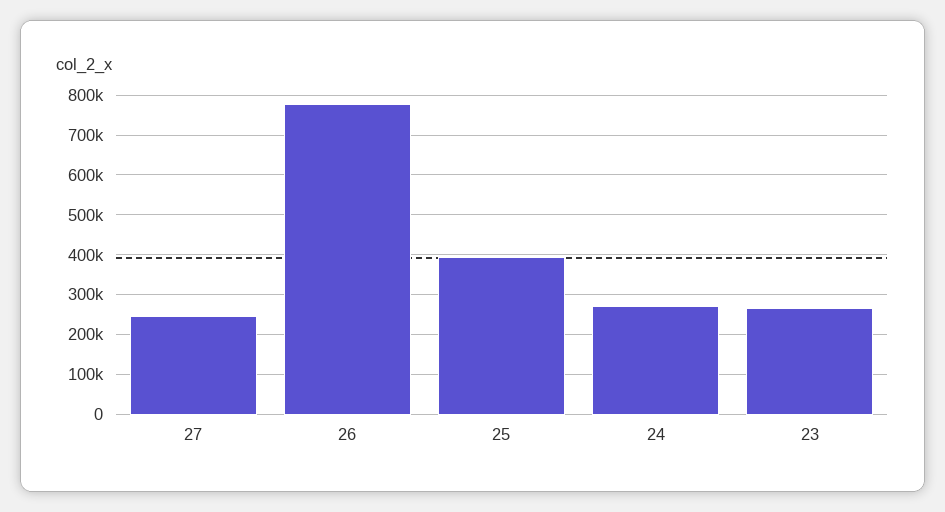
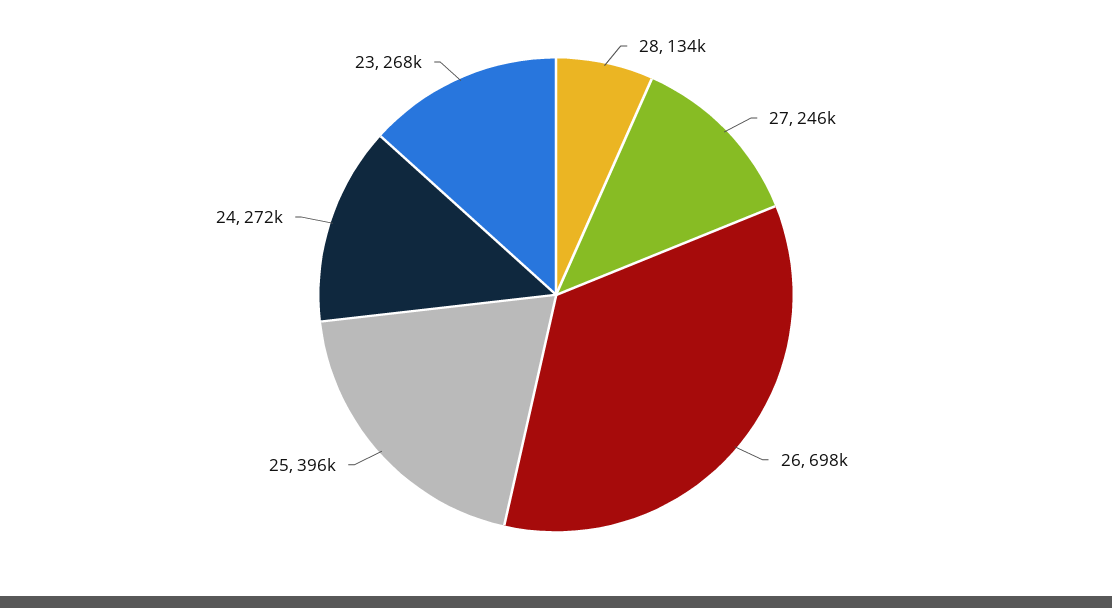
  {
    "27": 246000,
-   "26": 780000,
+   "26": 698000,
    "25": 396000,
    "24": 272000,
-   "23": 268000
+   "23": 268000,
+   "28": 134000
  }

